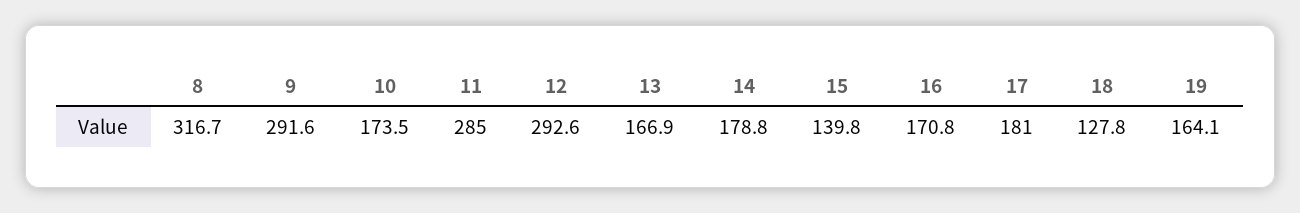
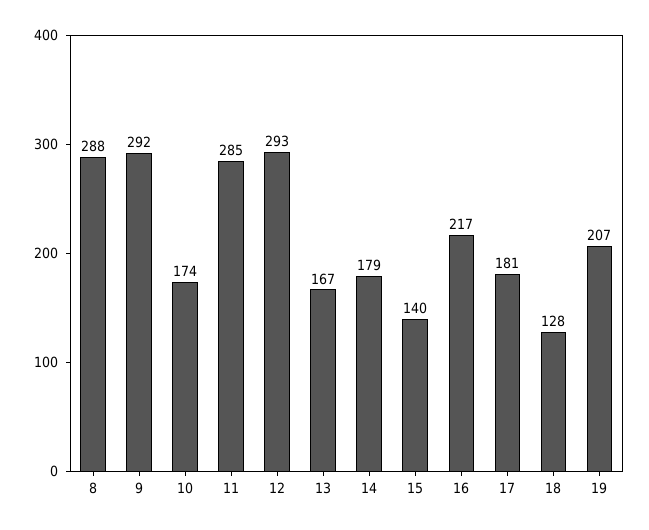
  {
-   "8": 316.7,
+   "8": 288,
    "9": 291.6,
    "10": 173.5,
    "11": 285,
    "12": 292.6,
    "13": 166.9,
    "14": 178.8,
    "15": 139.8,
-   "16": 170.8,
+   "16": 217,
    "17": 181,
    "18": 127.8,
-   "19": 164.1
+   "19": 207
  }

